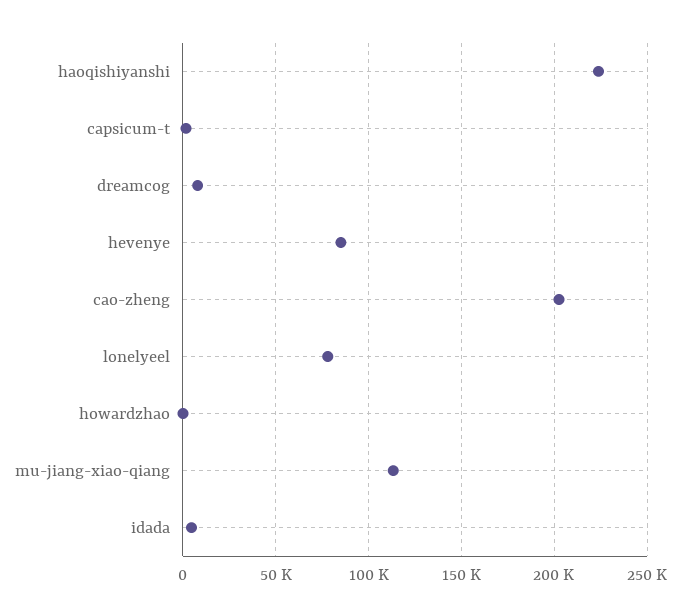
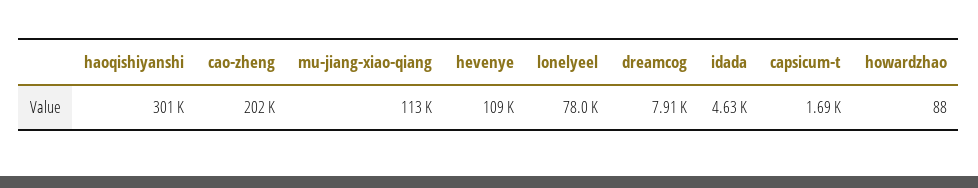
  {
-   "haoqishiyanshi": 225000,
+   "haoqishiyanshi": 301000,
    "capsicum-t": 1690,
    "dreamcog": 7910,
-   "hevenye": 85000,
+   "hevenye": 109000,
    "cao-zheng": 202000,
    "lonelyeel": 78000,
    "howardzhao": 88,
    "mu-jiang-xiao-qiang": 113000,
    "idada": 4630
  }

